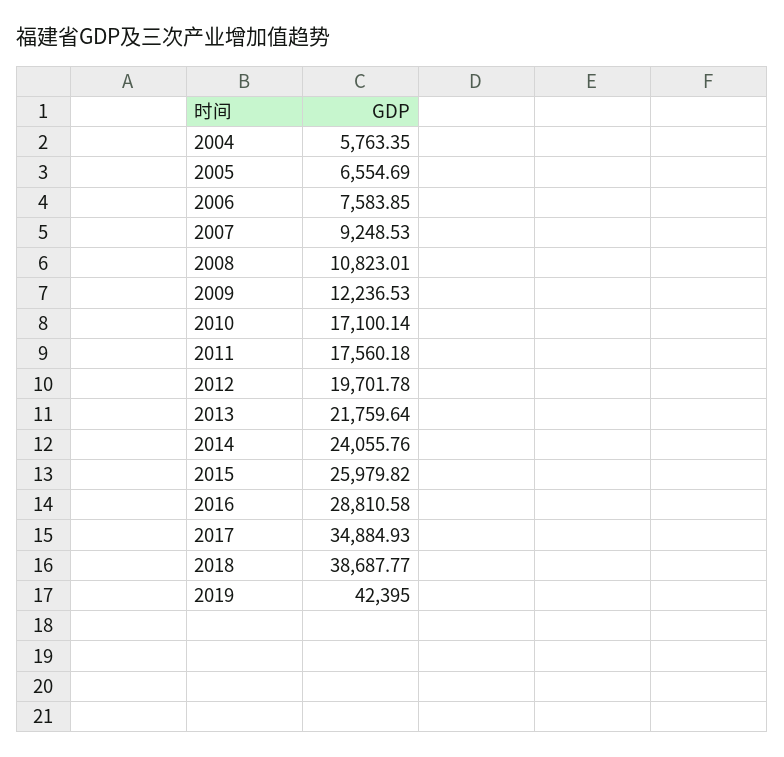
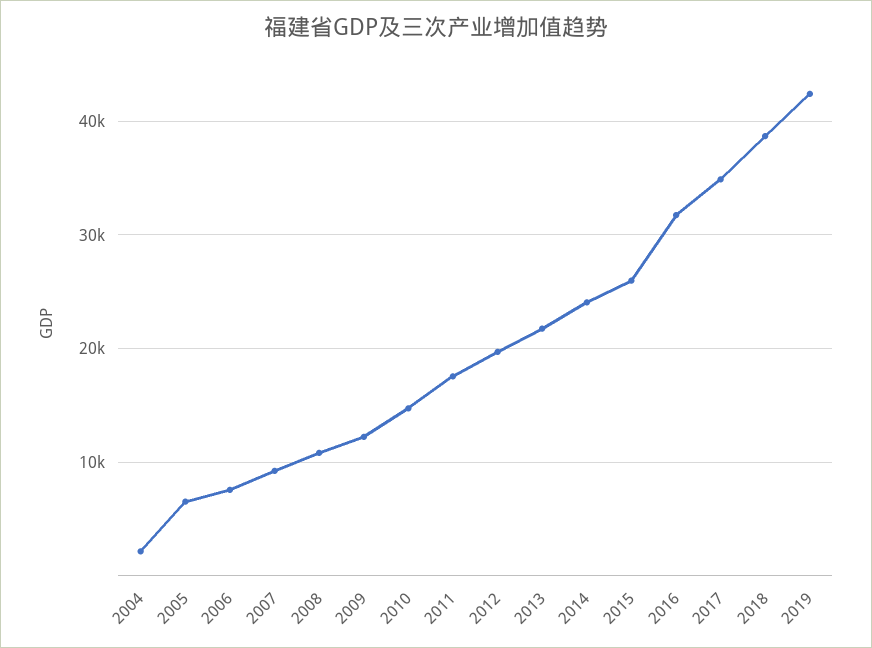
  {
-   "2004": 5763.35,
+   "2004": 2000,
    "2005": 6554.69,
    "2006": 7583.85,
    "2007": 9248.53,
    "2008": 10823.01,
    "2009": 12236.53,
-   "2010": 17100.14,
+   "2010": 15000,
    "2011": 17560.18,
    "2012": 19701.78,
    "2013": 21759.64,
    "2014": 24055.76,
    "2015": 25979.82,
-   "2016": 28810.58,
+   "2016": 32000,
    "2017": 34884.93,
    "2018": 38687.77,
    "2019": 42395
  }

